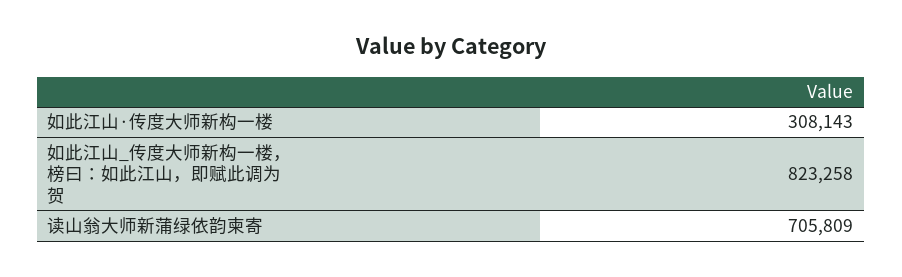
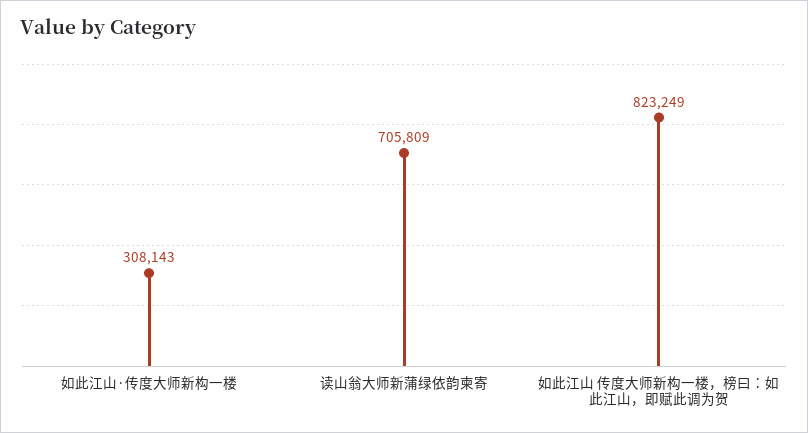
  {
    "如此江山·传度大师新构一楼": 308143,
-   "如此江山_传度大师新构一楼，榜曰：如此江山，即赋此调为贺": 823258,
+   "如此江山_传度大师新构一楼，榜曰：如此江山，即赋此调为贺": 823249,
    "读山翁大师新蒲绿依韵柬寄": 705809
  }

